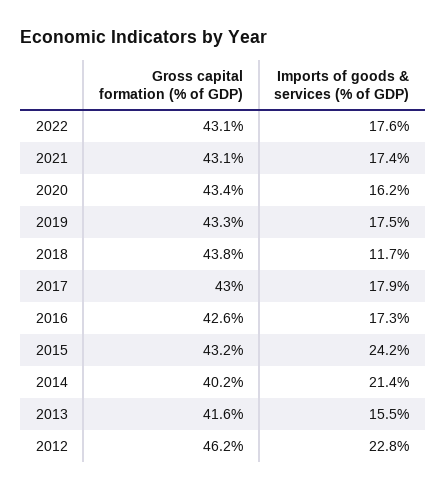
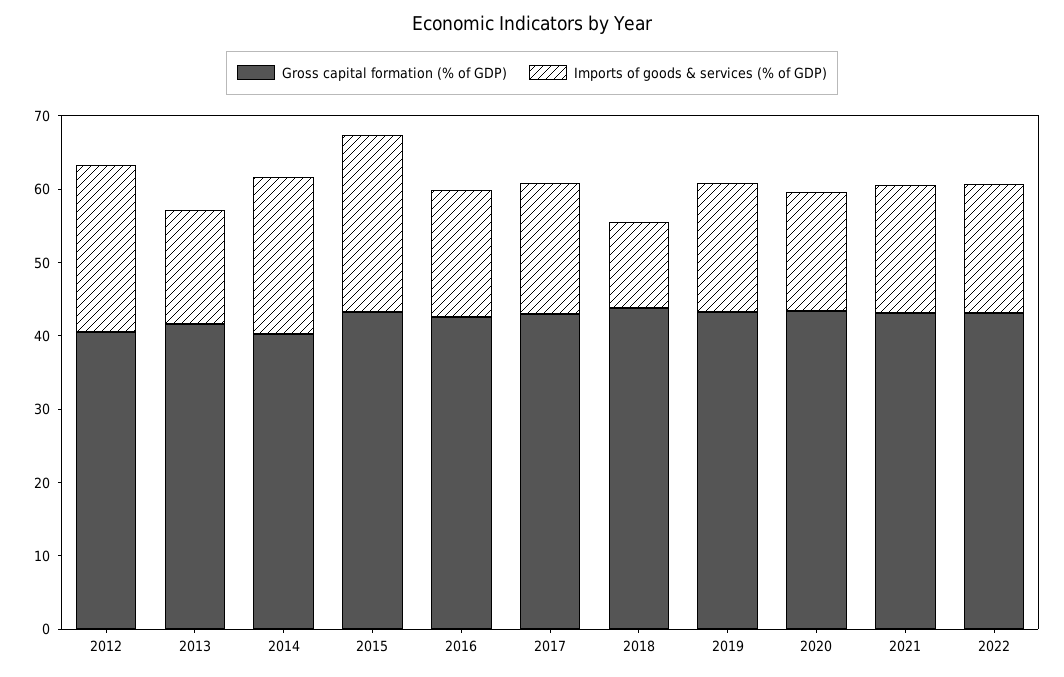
  {
    "Gross capital formation (% of GDP)": {
      "2022": 43.1,
      "2021": 43.1,
      "2020": 43.4,
      "2019": 43.3,
      "2018": 43.8,
      "2017": 43,
      "2016": 42.6,
      "2015": 43.2,
      "2014": 40.2,
      "2013": 41.6,
-     "2012": 46.2
+     "2012": 40
    },
    "Imports of goods & services (% of GDP)": {
      "2022": 17.6,
      "2021": 17.4,
      "2020": 16.2,
      "2019": 17.5,
      "2018": 11.7,
      "2017": 17.9,
      "2016": 17.3,
      "2015": 24.2,
      "2014": 21.4,
      "2013": 15.5,
      "2012": 22.8
    }
  }

